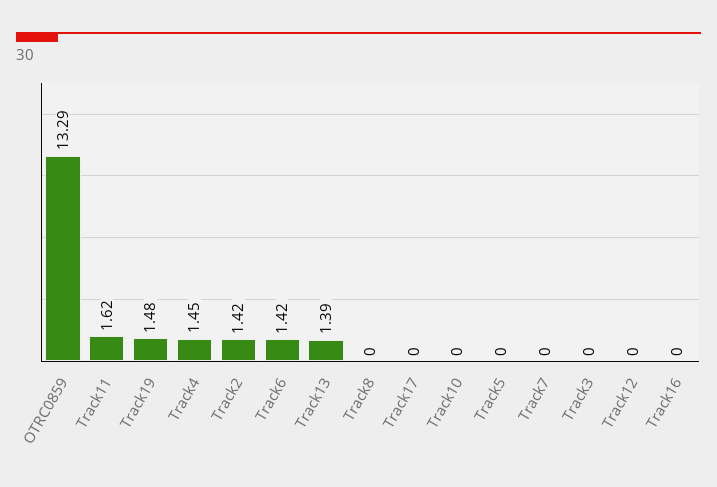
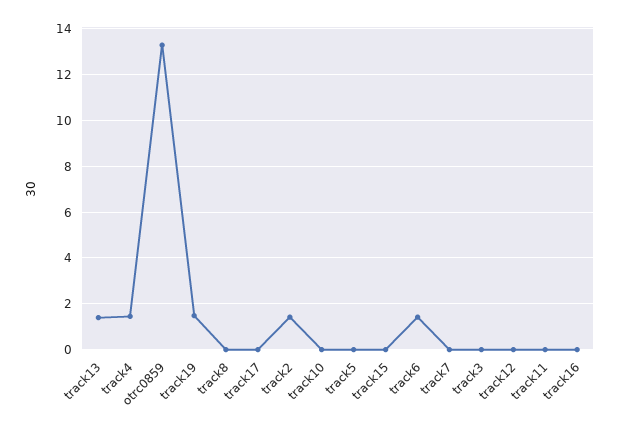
  {
    "OTRC0859": 13.29,
-   "Track11": 1.62,
+   "Track11": 0,
    "Track19": 1.48,
    "Track4": 1.45,
    "Track2": 1.42,
    "Track6": 1.42,
    "Track13": 1.39,
    "Track8": 0,
    "Track17": 0,
    "Track10": 0,
    "Track5": 0,
    "Track7": 0,
    "Track3": 0,
    "Track12": 0,
-   "Track16": 0
+   "Track16": 0,
+   "track15": 0
  }

